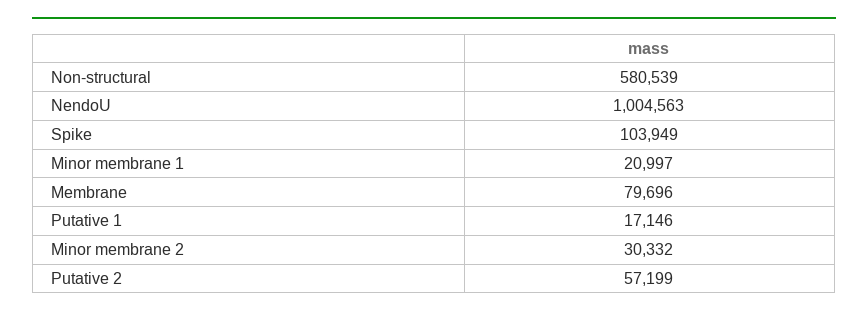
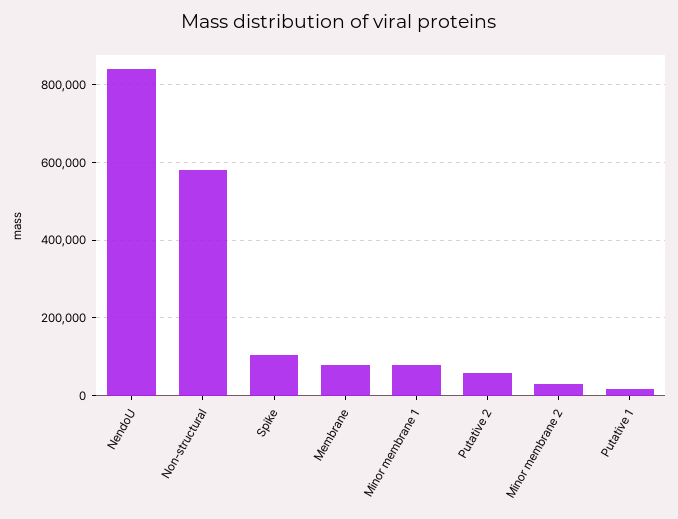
  {
    "Non-structural": 580539,
-   "NendoU": 1004563,
+   "NendoU": 840000,
    "Spike": 103949,
-   "Minor membrane 1": 20997,
+   "Minor membrane 1": 80000,
    "Membrane": 79696,
    "Putative 1": 17146,
    "Minor membrane 2": 30332,
    "Putative 2": 57199
  }

